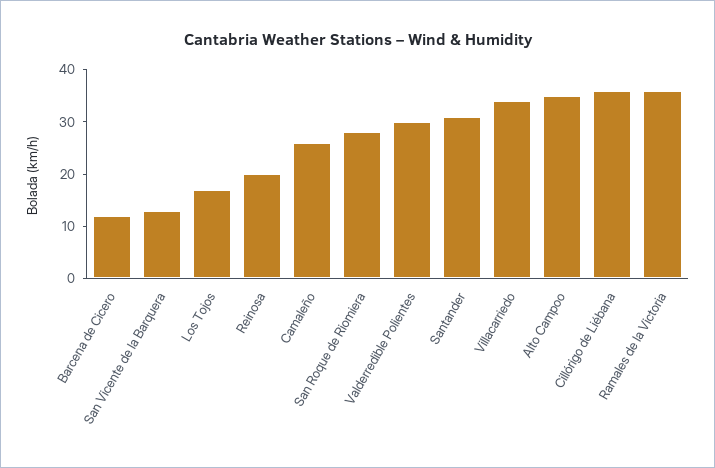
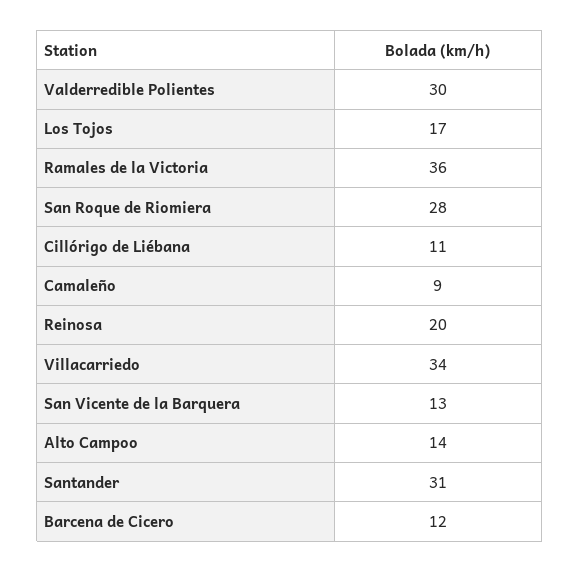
  {
    "Barcena de Cicero": 12,
    "San Vicente de la Barquera": 13,
    "Los Tojos": 17,
    "Reinosa": 20,
-   "Camaleño": 25,
+   "Camaleño": 9,
    "San Roque de Riomiera": 28,
    "Valderredible Polientes": 30,
    "Santander": 31,
    "Villacarriedo": 34,
-   "Alto Campoo": 35,
+   "Alto Campoo": 14,
-   "Cillórigo de Liébana": 35,
+   "Cillórigo de Liébana": 11,
    "Ramales de la Victoria": 36
  }

